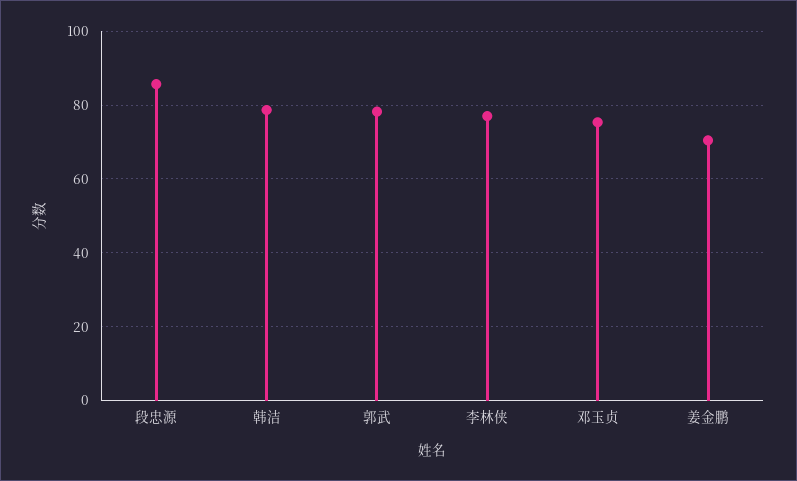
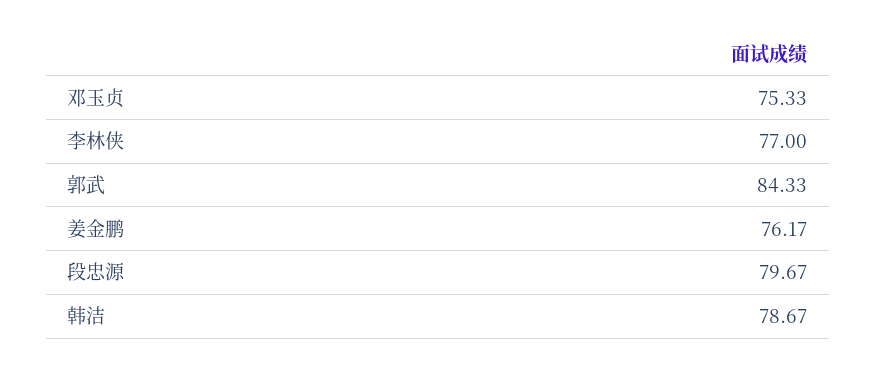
  {
-   "段忠源": 86,
+   "段忠源": 79.67,
    "韩洁": 78.67,
-   "郭武": 78,
+   "郭武": 84.33,
    "李林侠": 77,
    "邓玉贞": 75.33,
-   "姜金鹏": 70
+   "姜金鹏": 76.17
  }

